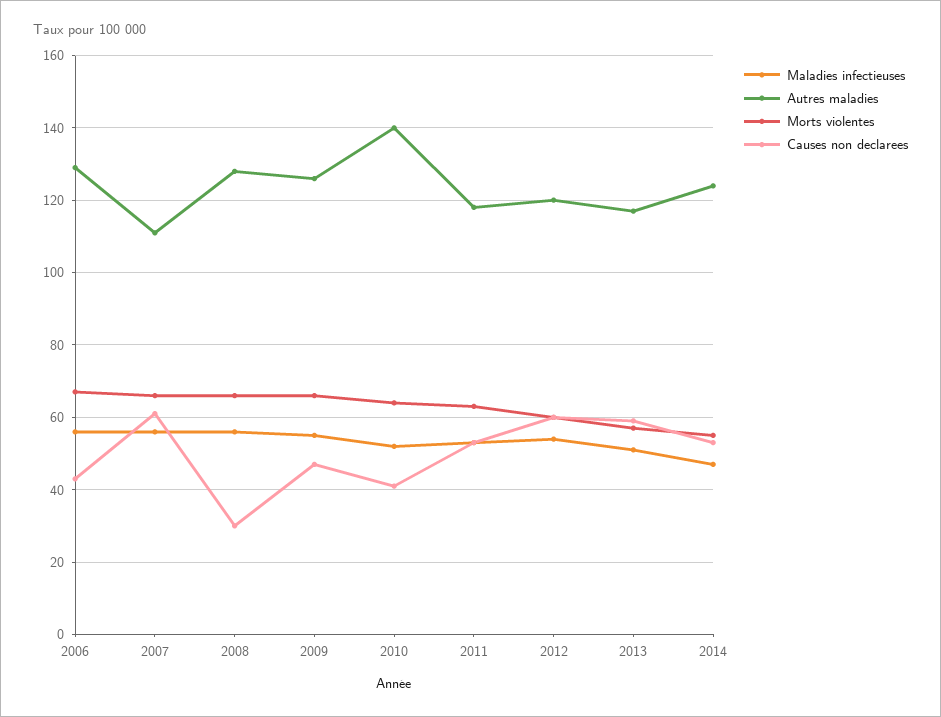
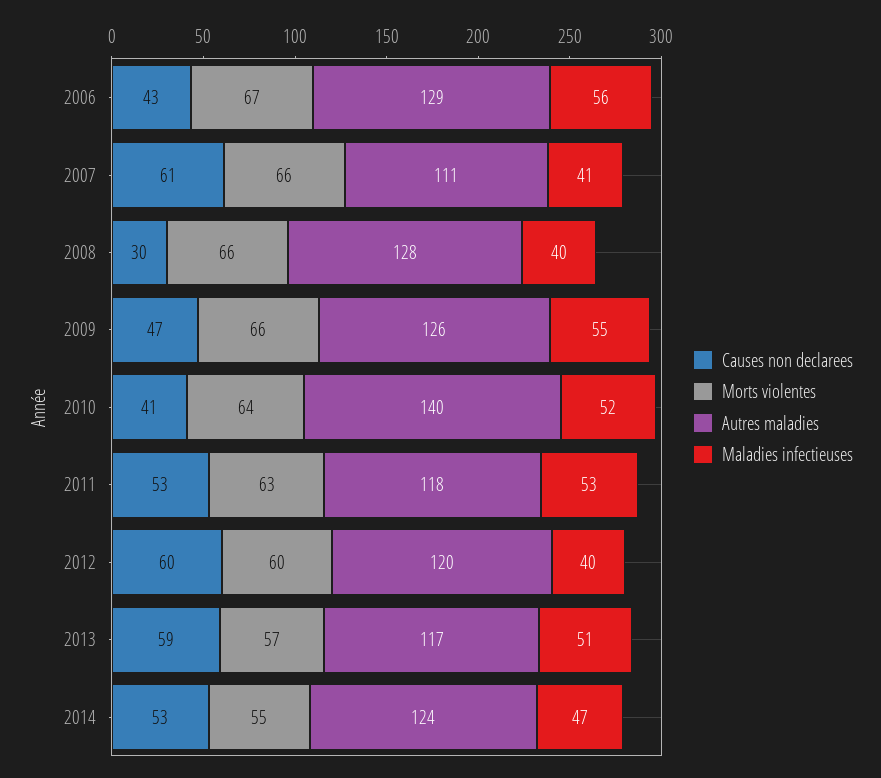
  {
    "Maladies infectieuses": {
      "2006": 56,
-     "2007": 55,
+     "2007": 41,
-     "2008": 55,
+     "2008": 40,
      "2009": 55,
      "2010": 52,
      "2011": 53,
-     "2012": 55,
+     "2012": 40,
      "2013": 51,
      "2014": 47
    },
    "Autres maladies": {
      "2006": 129,
      "2007": 111,
      "2008": 128,
      "2009": 126,
      "2010": 140,
      "2011": 118,
      "2012": 120,
      "2013": 117,
      "2014": 124
    },
    "Morts violentes": {
      "2006": 67,
      "2007": 66,
      "2008": 66,
      "2009": 66,
      "2010": 64,
      "2011": 63,
      "2012": 60,
      "2013": 57,
      "2014": 55
    },
    "Causes non declarees": {
      "2006": 43,
      "2007": 61,
      "2008": 30,
      "2009": 47,
      "2010": 41,
      "2011": 53,
      "2012": 60,
      "2013": 59,
      "2014": 53
    }
  }

